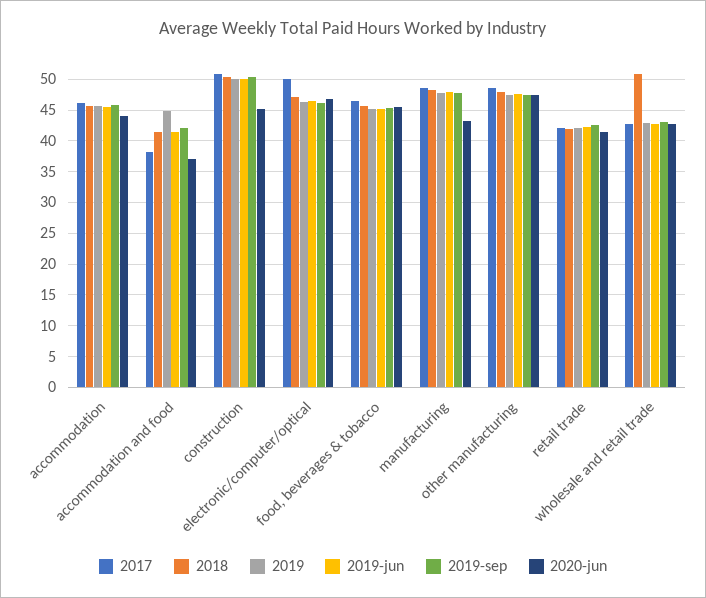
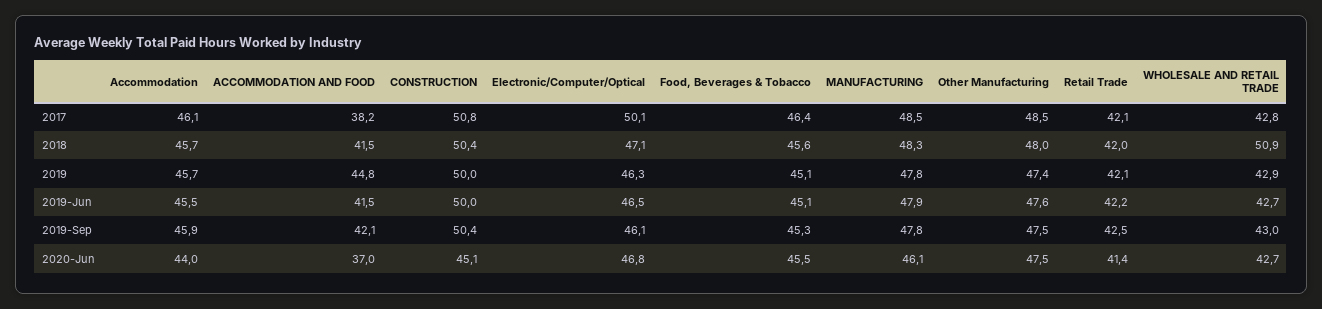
  {
    "2017": {
      "accommodation": 46.1,
      "accommodation and food": 38.2,
      "construction": 50.8,
      "electronic/computer/optical": 50.1,
      "food, beverages & tobacco": 46.4,
      "manufacturing": 48.5,
      "other manufacturing": 48.5,
      "retail trade": 42.1,
      "wholesale and retail trade": 42.8
    },
    "2018": {
      "accommodation": 45.7,
      "accommodation and food": 41.5,
      "construction": 50.4,
      "electronic/computer/optical": 47.1,
      "food, beverages & tobacco": 45.6,
      "manufacturing": 48.3,
      "other manufacturing": 48,
      "retail trade": 42,
      "wholesale and retail trade": 50.9
    },
    "2019": {
      "accommodation": 45.7,
      "accommodation and food": 44.8,
      "construction": 50,
      "electronic/computer/optical": 46.3,
      "food, beverages & tobacco": 45.1,
      "manufacturing": 47.8,
      "other manufacturing": 47.4,
      "retail trade": 42.1,
      "wholesale and retail trade": 42.9
    },
    "2019-jun": {
      "accommodation": 45.5,
      "accommodation and food": 41.5,
      "construction": 50,
      "electronic/computer/optical": 46.5,
      "food, beverages & tobacco": 45.1,
      "manufacturing": 47.9,
      "other manufacturing": 47.6,
      "retail trade": 42.2,
      "wholesale and retail trade": 42.7
    },
    "2019-sep": {
      "accommodation": 45.9,
      "accommodation and food": 42.1,
      "construction": 50.4,
      "electronic/computer/optical": 46.1,
      "food, beverages & tobacco": 45.3,
      "manufacturing": 47.8,
      "other manufacturing": 47.5,
      "retail trade": 42.5,
      "wholesale and retail trade": 43
    },
    "2020-jun": {
      "accommodation": 44,
      "accommodation and food": 37,
      "construction": 45.1,
      "electronic/computer/optical": 46.8,
      "food, beverages & tobacco": 45.5,
-     "manufacturing": 43,
+     "manufacturing": 46.1,
      "other manufacturing": 47.5,
      "retail trade": 41.4,
      "wholesale and retail trade": 42.7
    }
  }

